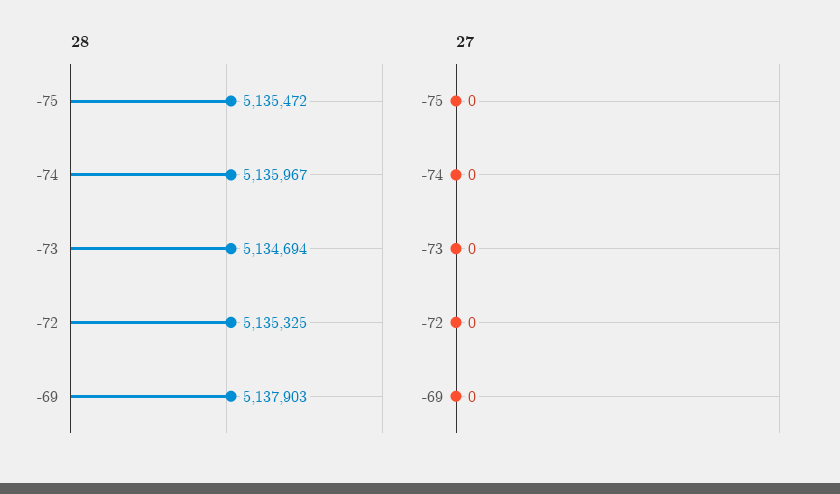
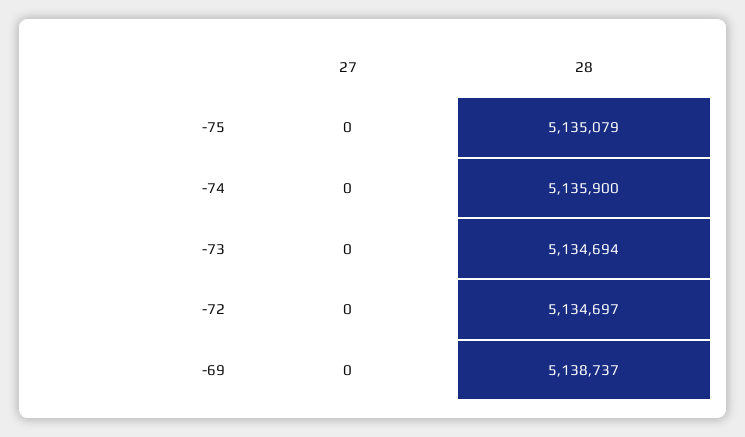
  {
    "28": {
-     "-75": 5135472,
+     "-75": 5135079,
-     "-74": 5135967,
+     "-74": 5135900,
      "-73": 5134694,
-     "-72": 5135325,
+     "-72": 5134697,
-     "-69": 5137903
+     "-69": 5138737
    },
    "27": {
      "-75": 0,
      "-74": 0,
      "-73": 0,
      "-72": 0,
      "-69": 0
    }
  }

